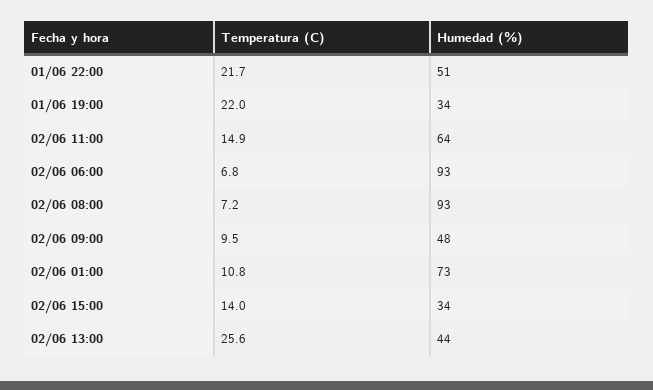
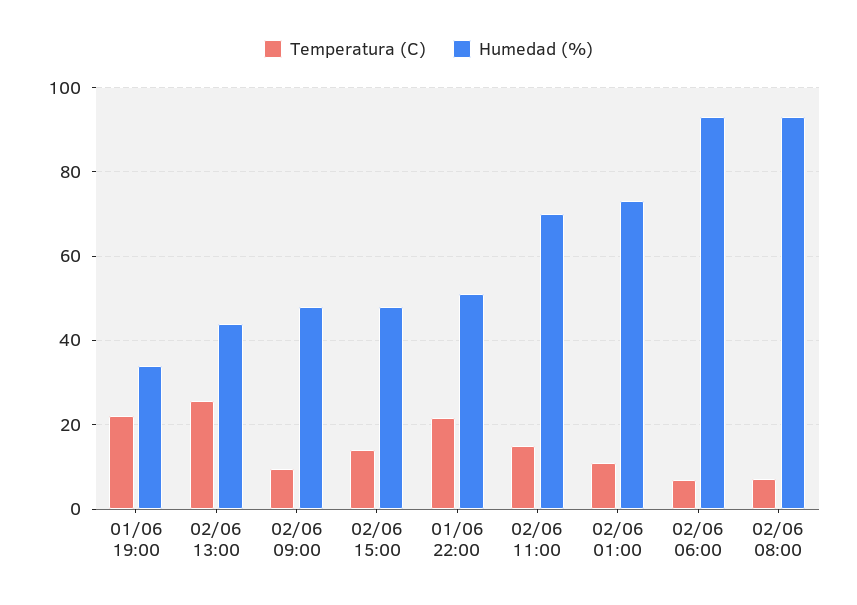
  {
    "Temperatura (C)": {
      "01/06 22:00": 21.7,
      "01/06 19:00": 22,
      "02/06 11:00": 14.9,
      "02/06 06:00": 6.8,
      "02/06 08:00": 7.2,
      "02/06 09:00": 9.5,
      "02/06 01:00": 10.8,
      "02/06 15:00": 14,
      "02/06 13:00": 25.6
    },
    "Humedad (%)": {
      "01/06 22:00": 51,
      "01/06 19:00": 34,
-     "02/06 11:00": 64,
+     "02/06 11:00": 70,
      "02/06 06:00": 93,
      "02/06 08:00": 93,
      "02/06 09:00": 48,
      "02/06 01:00": 73,
-     "02/06 15:00": 34,
+     "02/06 15:00": 48,
      "02/06 13:00": 44
    }
  }

